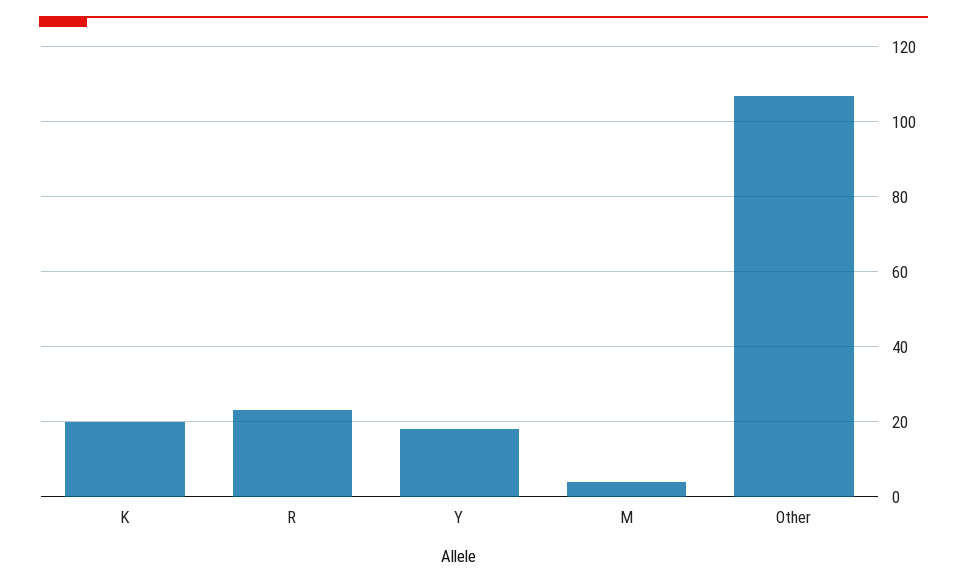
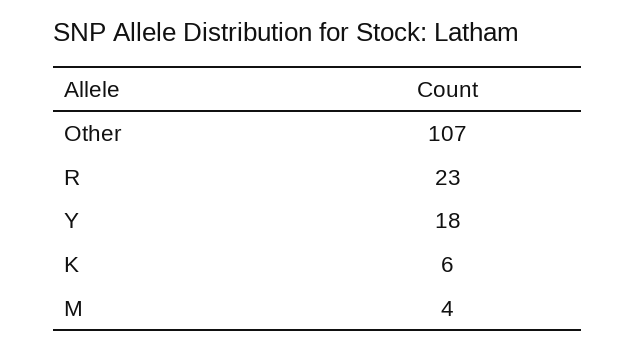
  {
-   "K": 20,
+   "K": 6,
    "R": 23,
    "Y": 18,
    "M": 4,
    "Other": 107
  }

